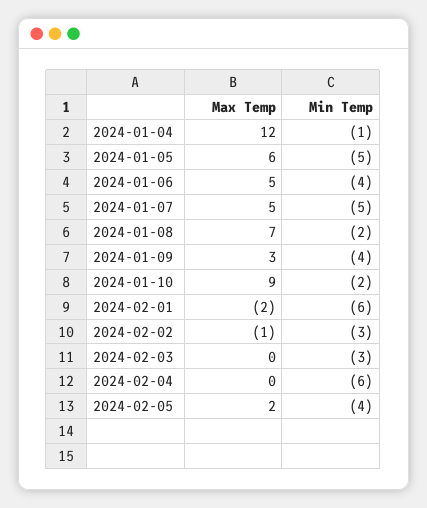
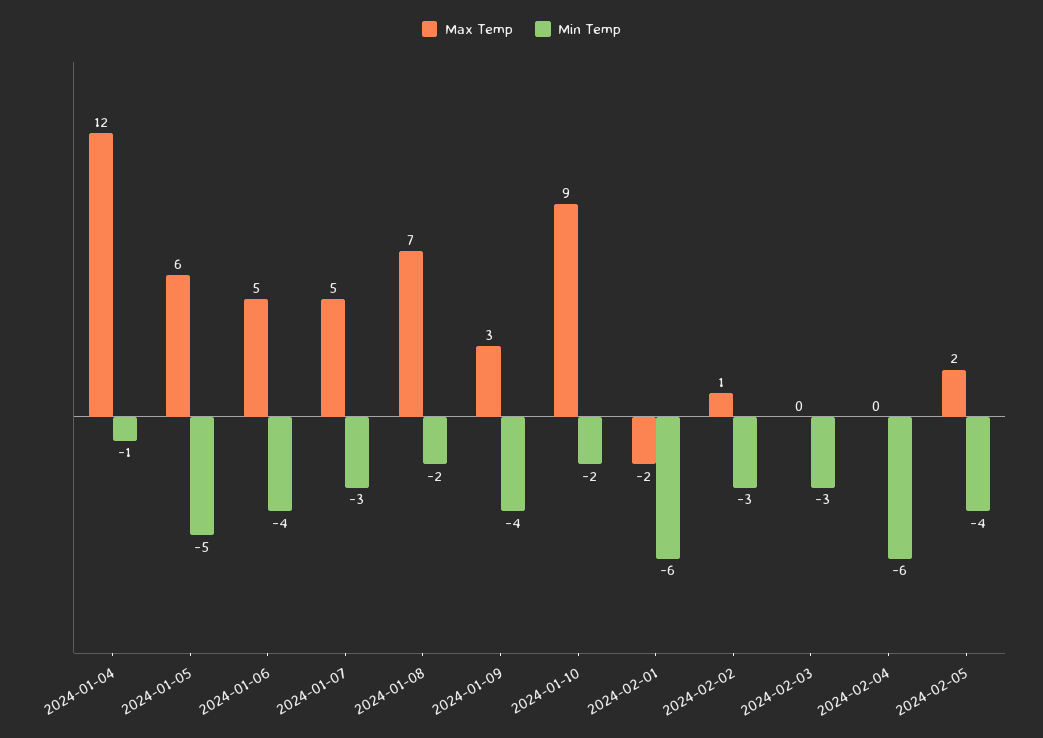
  {
    "Max Temp": {
      "2024-01-04": 12,
      "2024-01-05": 6,
      "2024-01-06": 5,
      "2024-01-07": 5,
      "2024-01-08": 7,
      "2024-01-09": 3,
      "2024-01-10": 9,
      "2024-02-01": -2,
-     "2024-02-02": -1,
+     "2024-02-02": 1,
      "2024-02-03": 0,
      "2024-02-04": 0,
      "2024-02-05": 2
    },
    "Min Temp": {
      "2024-01-04": -1,
      "2024-01-05": -5,
      "2024-01-06": -4,
-     "2024-01-07": -5,
+     "2024-01-07": -3,
      "2024-01-08": -2,
      "2024-01-09": -4,
      "2024-01-10": -2,
      "2024-02-01": -6,
      "2024-02-02": -3,
      "2024-02-03": -3,
      "2024-02-04": -6,
      "2024-02-05": -4
    }
  }

